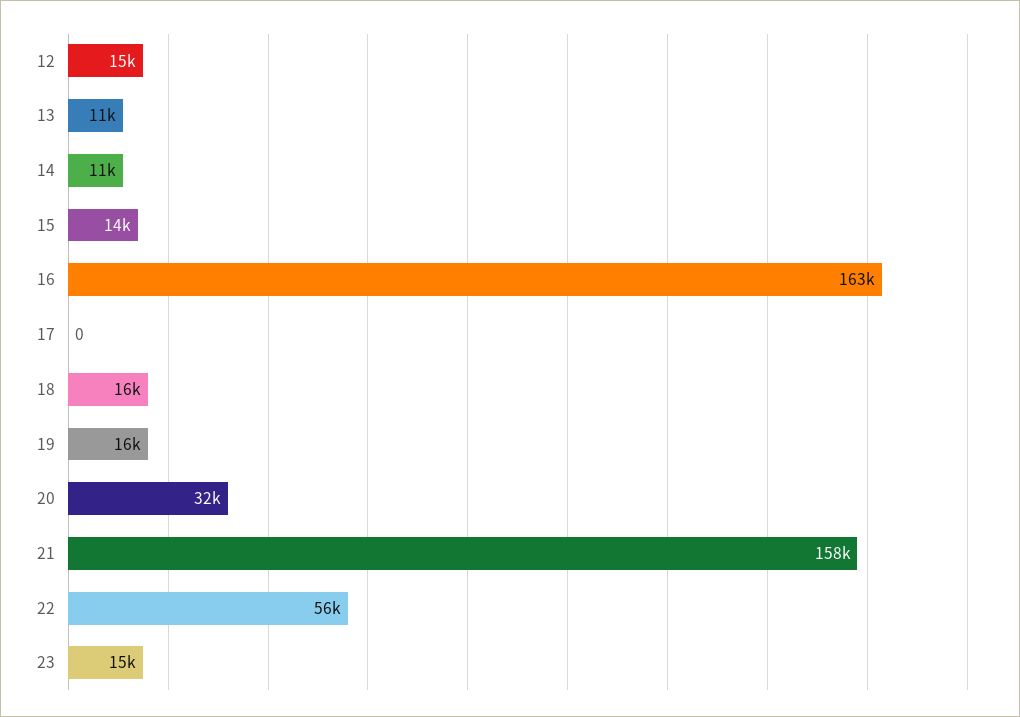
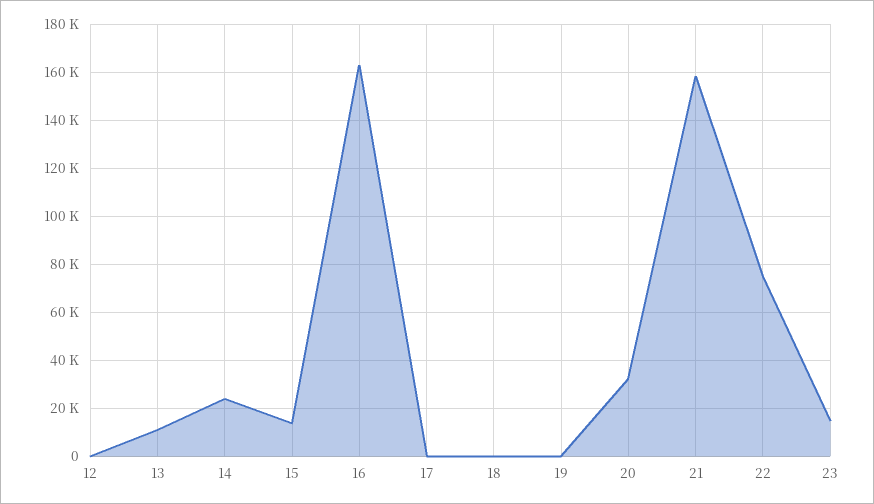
  {
-   "12": 15000,
+   "12": 0,
    "13": 11000,
-   "14": 11000,
+   "14": 25000,
    "15": 14000,
    "16": 163000,
    "17": 0,
-   "18": 16000,
+   "18": 0,
-   "19": 16000,
+   "19": 0,
    "20": 32000,
    "21": 158000,
-   "22": 56000,
+   "22": 75000,
    "23": 15000
  }

